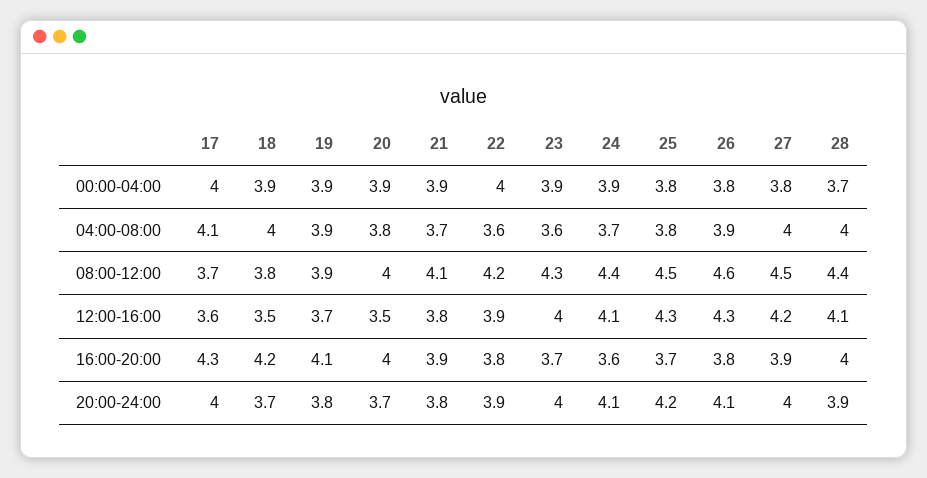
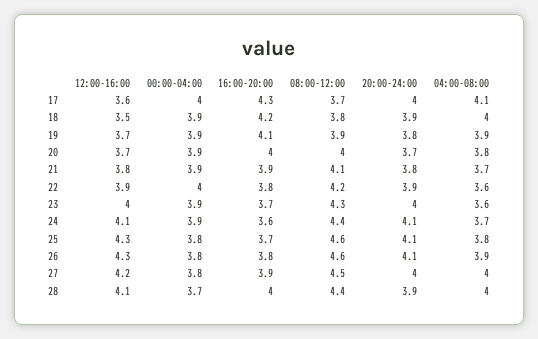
  {
    "17": {
      "00:00-04:00": 4,
      "04:00-08:00": 4.1,
      "08:00-12:00": 3.7,
      "12:00-16:00": 3.6,
      "16:00-20:00": 4.3,
      "20:00-24:00": 4
    },
    "18": {
      "00:00-04:00": 3.9,
      "04:00-08:00": 4,
      "08:00-12:00": 3.8,
      "12:00-16:00": 3.5,
      "16:00-20:00": 4.2,
-     "20:00-24:00": 3.7
+     "20:00-24:00": 3.9
    },
    "19": {
      "00:00-04:00": 3.9,
      "04:00-08:00": 3.9,
      "08:00-12:00": 3.9,
      "12:00-16:00": 3.7,
      "16:00-20:00": 4.1,
      "20:00-24:00": 3.8
    },
    "20": {
      "00:00-04:00": 3.9,
      "04:00-08:00": 3.8,
      "08:00-12:00": 4,
-     "12:00-16:00": 3.5,
+     "12:00-16:00": 3.7,
      "16:00-20:00": 4,
      "20:00-24:00": 3.7
    },
    "21": {
      "00:00-04:00": 3.9,
      "04:00-08:00": 3.7,
      "08:00-12:00": 4.1,
      "12:00-16:00": 3.8,
      "16:00-20:00": 3.9,
      "20:00-24:00": 3.8
    },
    "22": {
      "00:00-04:00": 4,
      "04:00-08:00": 3.6,
      "08:00-12:00": 4.2,
      "12:00-16:00": 3.9,
      "16:00-20:00": 3.8,
      "20:00-24:00": 3.9
    },
    "23": {
      "00:00-04:00": 3.9,
      "04:00-08:00": 3.6,
      "08:00-12:00": 4.3,
      "12:00-16:00": 4,
      "16:00-20:00": 3.7,
      "20:00-24:00": 4
    },
    "24": {
      "00:00-04:00": 3.9,
      "04:00-08:00": 3.7,
      "08:00-12:00": 4.4,
      "12:00-16:00": 4.1,
      "16:00-20:00": 3.6,
      "20:00-24:00": 4.1
    },
    "25": {
      "00:00-04:00": 3.8,
      "04:00-08:00": 3.8,
-     "08:00-12:00": 4.5,
+     "08:00-12:00": 4.6,
      "12:00-16:00": 4.3,
      "16:00-20:00": 3.7,
-     "20:00-24:00": 4.2
+     "20:00-24:00": 4.1
    },
    "26": {
      "00:00-04:00": 3.8,
      "04:00-08:00": 3.9,
      "08:00-12:00": 4.6,
      "12:00-16:00": 4.3,
      "16:00-20:00": 3.8,
      "20:00-24:00": 4.1
    },
    "27": {
      "00:00-04:00": 3.8,
      "04:00-08:00": 4,
      "08:00-12:00": 4.5,
      "12:00-16:00": 4.2,
      "16:00-20:00": 3.9,
      "20:00-24:00": 4
    },
    "28": {
      "00:00-04:00": 3.7,
      "04:00-08:00": 4,
      "08:00-12:00": 4.4,
      "12:00-16:00": 4.1,
      "16:00-20:00": 4,
      "20:00-24:00": 3.9
    }
  }

